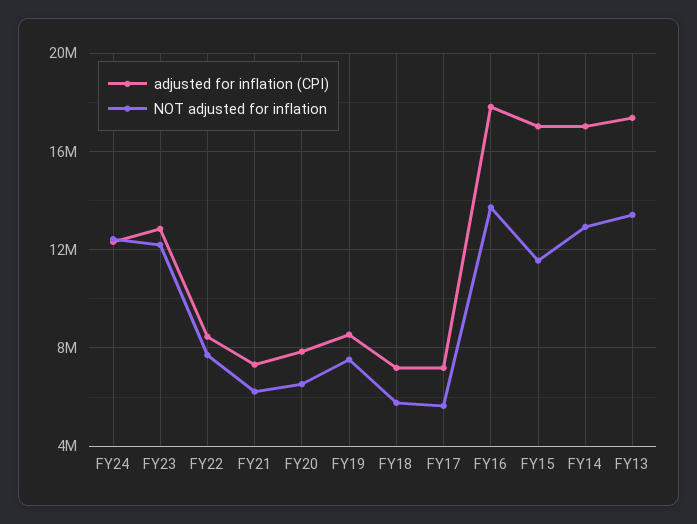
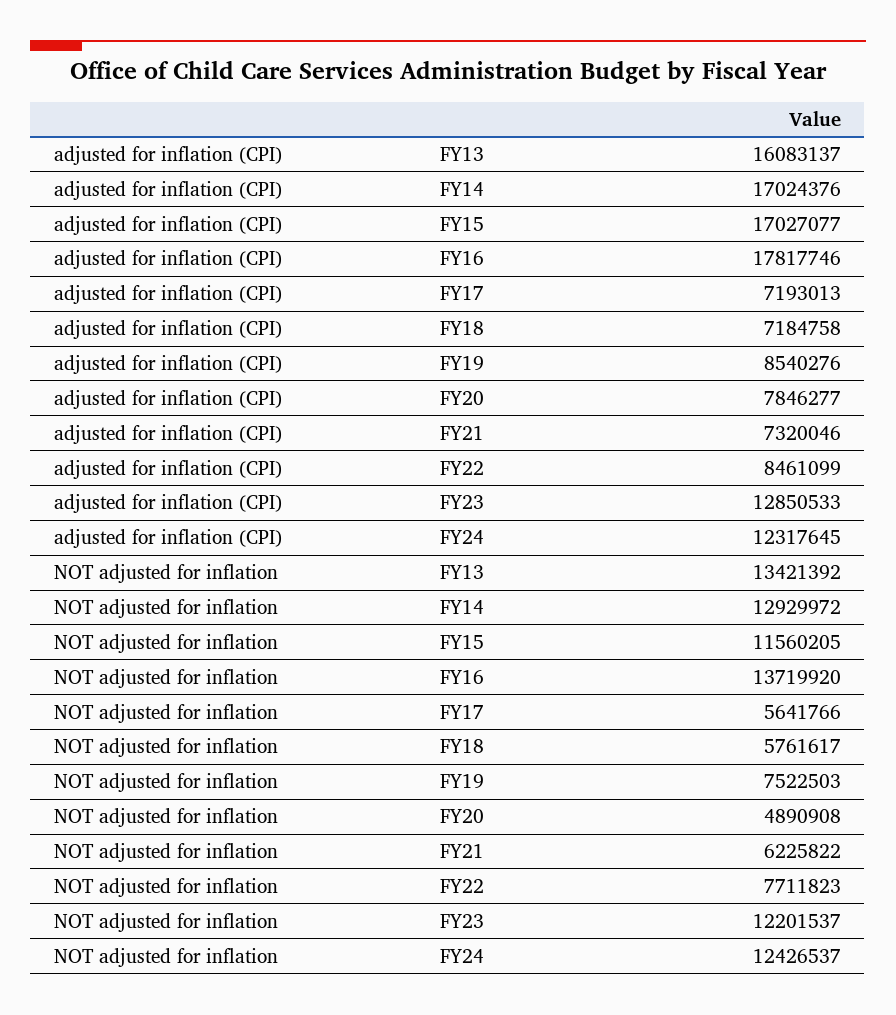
  {
    "adjusted for inflation (CPI)": {
      "FY24": 12317645,
      "FY23": 12850533,
      "FY22": 8461099,
      "FY21": 7320046,
      "FY20": 7846277,
      "FY19": 8540276,
      "FY18": 7184758,
      "FY17": 7193013,
      "FY16": 17817746,
      "FY15": 17027077,
      "FY14": 17024376,
-     "FY13": 17500000
+     "FY13": 16083137
    },
    "NOT adjusted for inflation": {
      "FY24": 12426537,
      "FY23": 12201537,
      "FY22": 7711823,
      "FY21": 6225822,
-     "FY20": 6500000,
+     "FY20": 4890908,
      "FY19": 7522503,
      "FY18": 5761617,
      "FY17": 5641766,
      "FY16": 13719920,
      "FY15": 11560205,
      "FY14": 12929972,
      "FY13": 13421392
    }
  }

